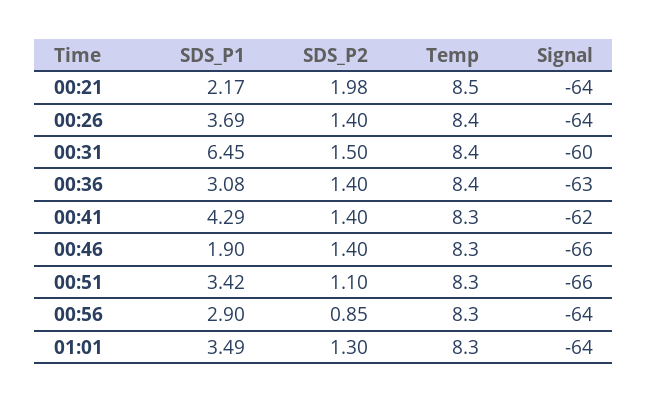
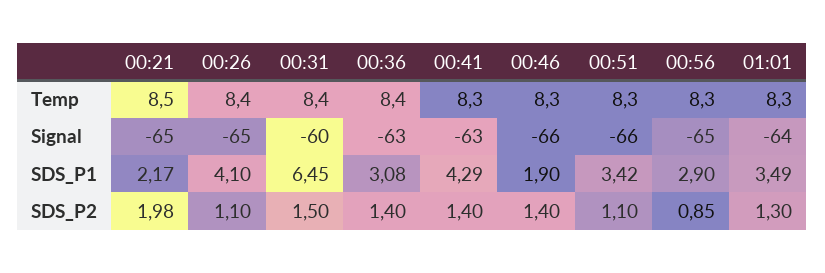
  {
    "SDS_P1": {
      "00:21": 2.17,
-     "00:26": 3.69,
+     "00:26": 4.1,
      "00:31": 6.45,
      "00:36": 3.08,
      "00:41": 4.29,
      "00:46": 1.9,
      "00:51": 3.42,
      "00:56": 2.9,
      "01:01": 3.49
    },
    "SDS_P2": {
      "00:21": 1.98,
-     "00:26": 1.4,
+     "00:26": 1.1,
      "00:31": 1.5,
      "00:36": 1.4,
      "00:41": 1.4,
      "00:46": 1.4,
      "00:51": 1.1,
      "00:56": 0.85,
      "01:01": 1.3
    },
    "Temp": {
      "00:21": 8.5,
      "00:26": 8.4,
      "00:31": 8.4,
      "00:36": 8.4,
      "00:41": 8.3,
      "00:46": 8.3,
      "00:51": 8.3,
      "00:56": 8.3,
      "01:01": 8.3
    },
    "Signal": {
-     "00:21": -64,
+     "00:21": -65,
-     "00:26": -64,
+     "00:26": -65,
      "00:31": -60,
      "00:36": -63,
-     "00:41": -62,
+     "00:41": -63,
      "00:46": -66,
      "00:51": -66,
-     "00:56": -64,
+     "00:56": -65,
      "01:01": -64
    }
  }

